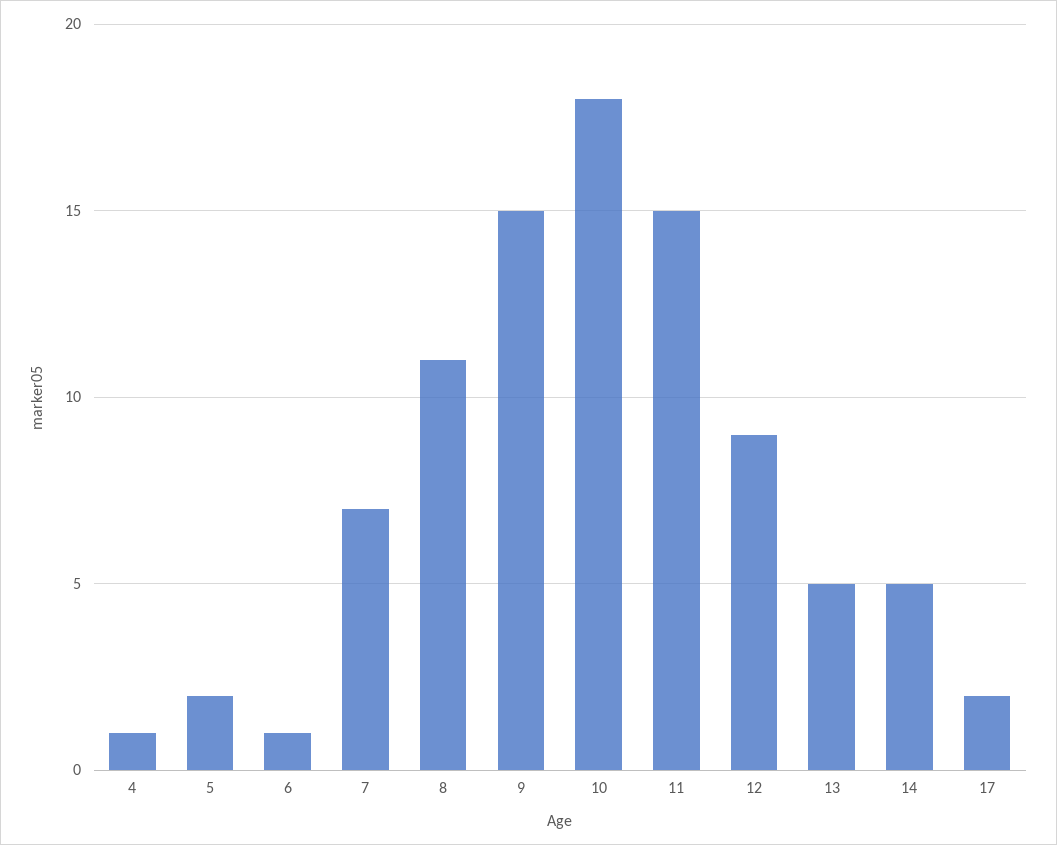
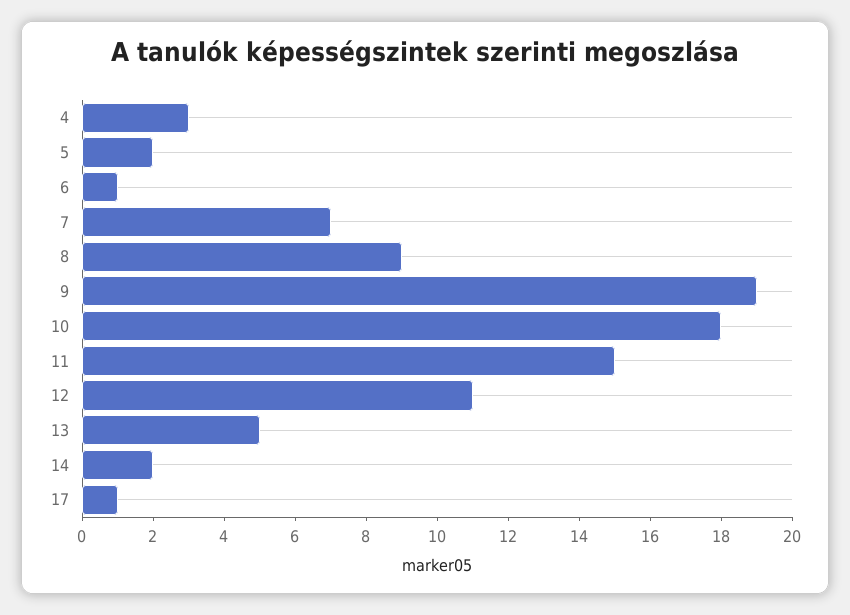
  {
-   "4": 1,
+   "4": 3,
    "5": 2,
    "6": 1,
    "7": 7,
-   "8": 11,
+   "8": 9,
-   "9": 15,
+   "9": 19,
    "10": 18,
    "11": 15,
-   "12": 9,
+   "12": 11,
    "13": 5,
-   "14": 5,
+   "14": 2,
-   "17": 2
+   "17": 1
  }

